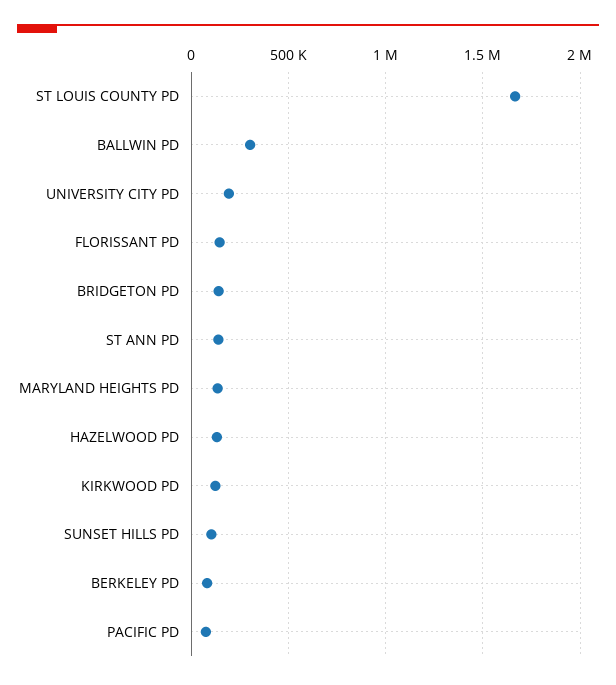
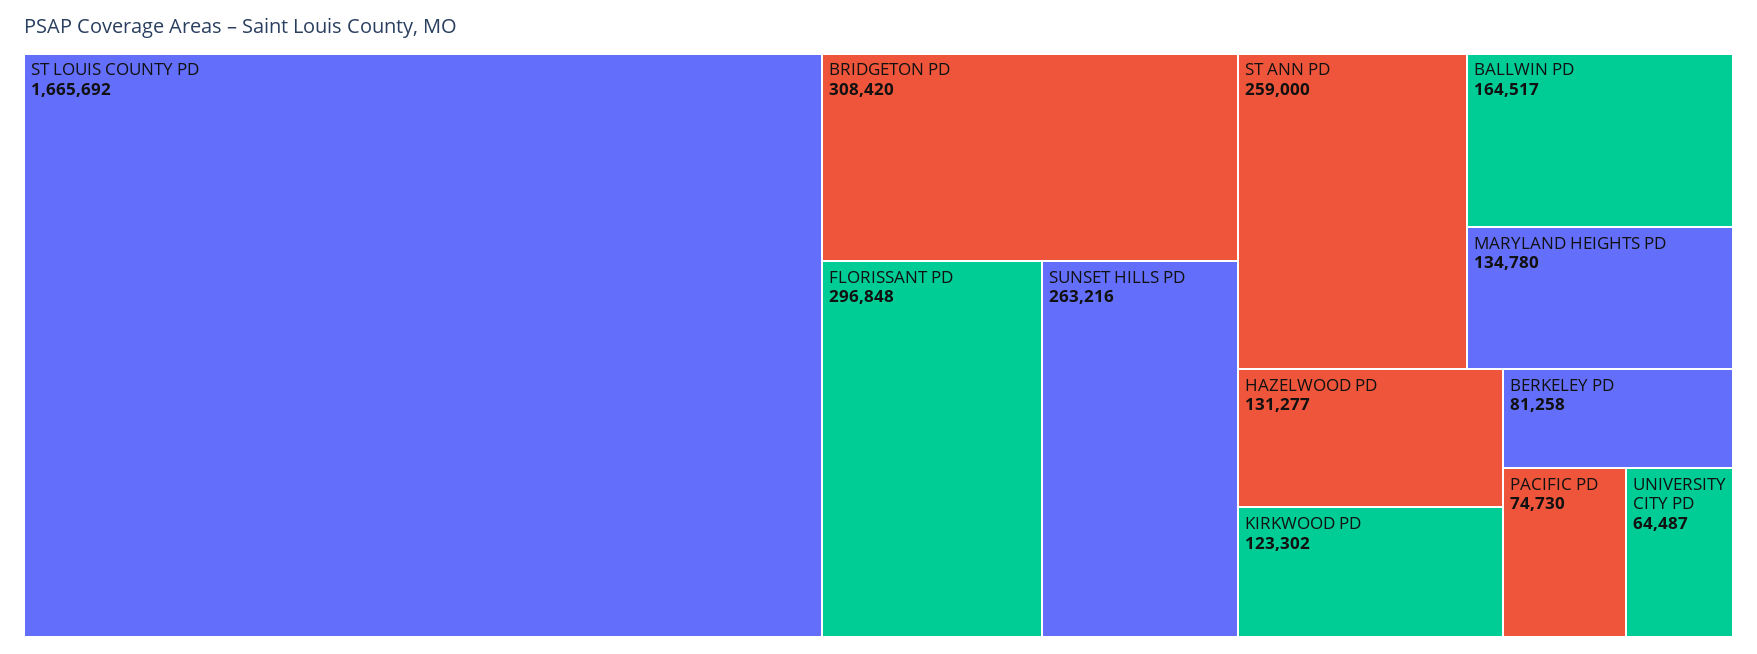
  {
    "ST LOUIS COUNTY PD": 1665692,
-   "BALLWIN PD": 300000,
+   "BALLWIN PD": 164517,
-   "UNIVERSITY CITY PD": 200000,
+   "UNIVERSITY CITY PD": 64487,
-   "FLORISSANT PD": 150000,
+   "FLORISSANT PD": 296848,
-   "BRIDGETON PD": 150000,
+   "BRIDGETON PD": 308420,
-   "ST ANN PD": 150000,
+   "ST ANN PD": 259000,
    "MARYLAND HEIGHTS PD": 134780,
    "HAZELWOOD PD": 131277,
    "KIRKWOOD PD": 123302,
-   "SUNSET HILLS PD": 100000,
+   "SUNSET HILLS PD": 263216,
    "BERKELEY PD": 81258,
    "PACIFIC PD": 74730
  }

